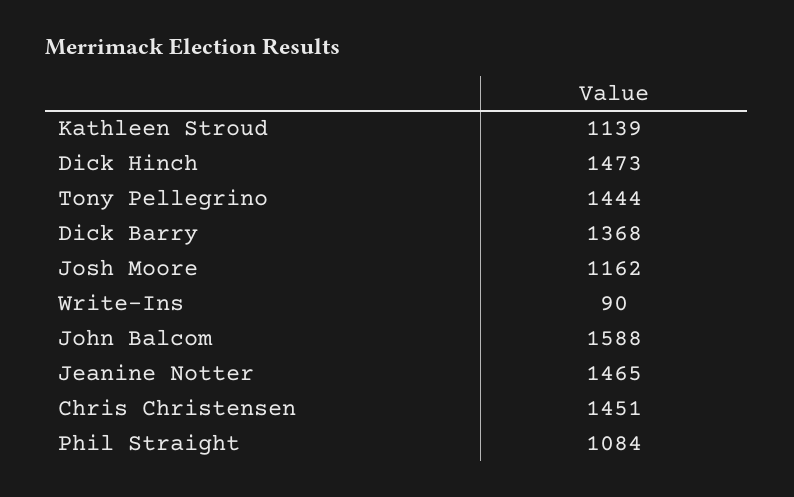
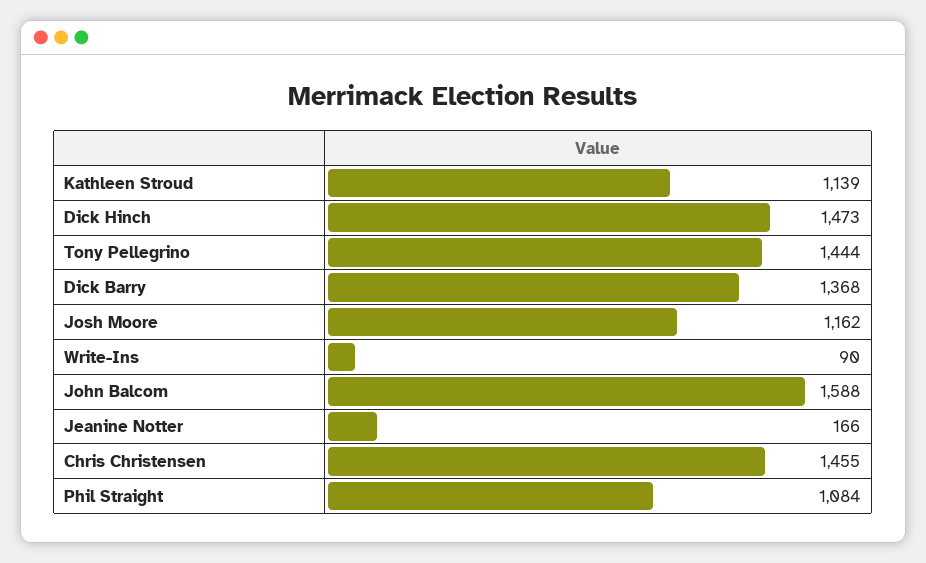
  {
    "Kathleen Stroud": 1139,
    "Dick Hinch": 1473,
    "Tony Pellegrino": 1444,
    "Dick Barry": 1368,
    "Josh Moore": 1162,
    "Write-Ins": 90,
    "John Balcom": 1588,
-   "Jeanine Notter": 1465,
+   "Jeanine Notter": 166,
-   "Chris Christensen": 1451,
+   "Chris Christensen": 1455,
    "Phil Straight": 1084
  }

